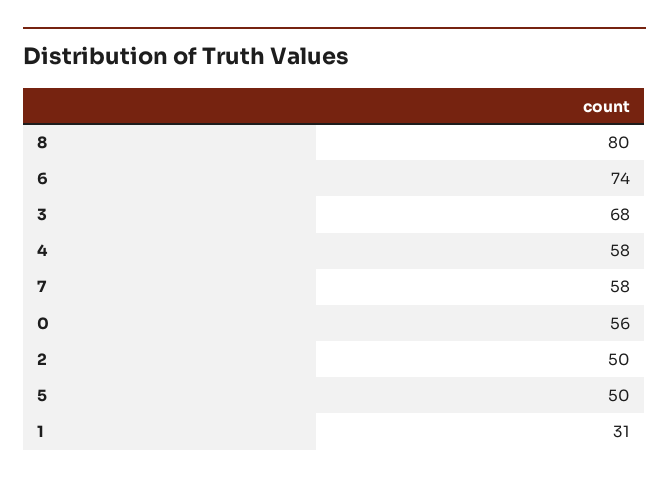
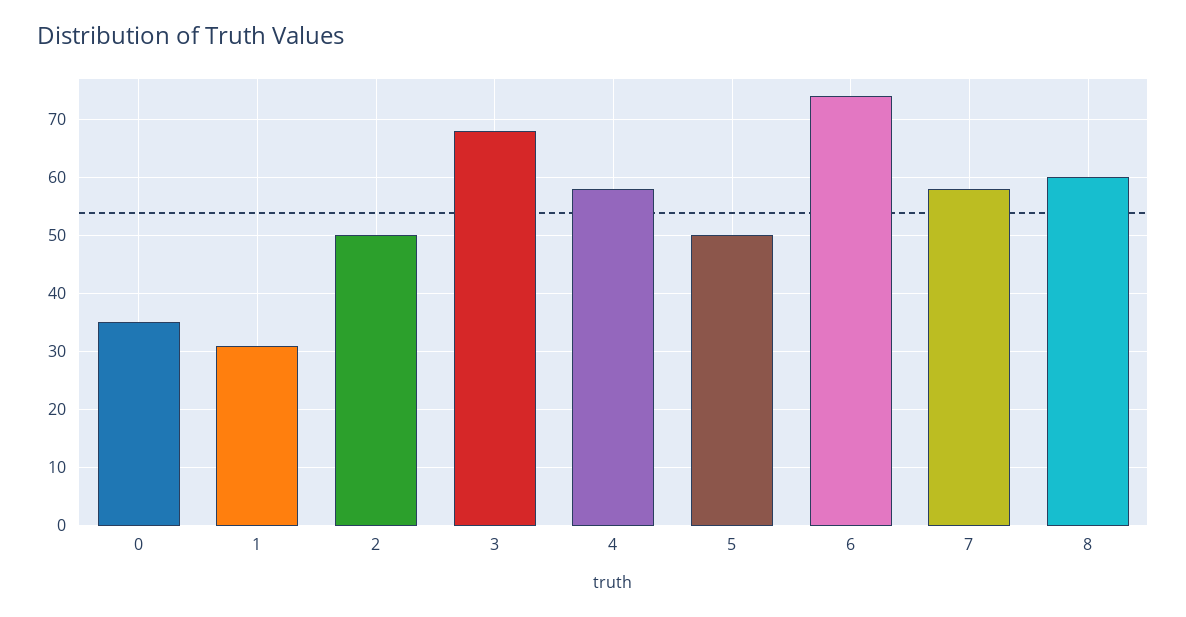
  {
-   "8": 80,
+   "8": 60,
    "6": 74,
    "3": 68,
    "4": 58,
    "7": 58,
-   "0": 56,
+   "0": 35,
    "2": 50,
    "5": 50,
    "1": 31
  }

